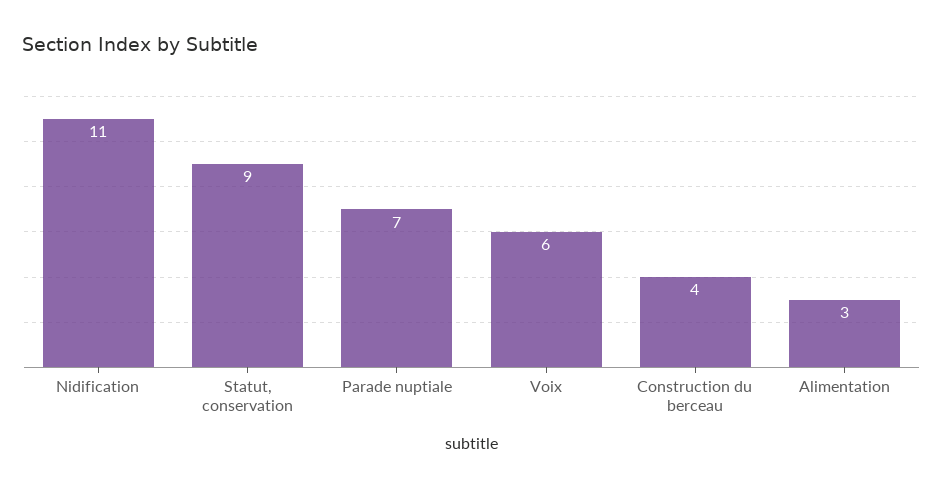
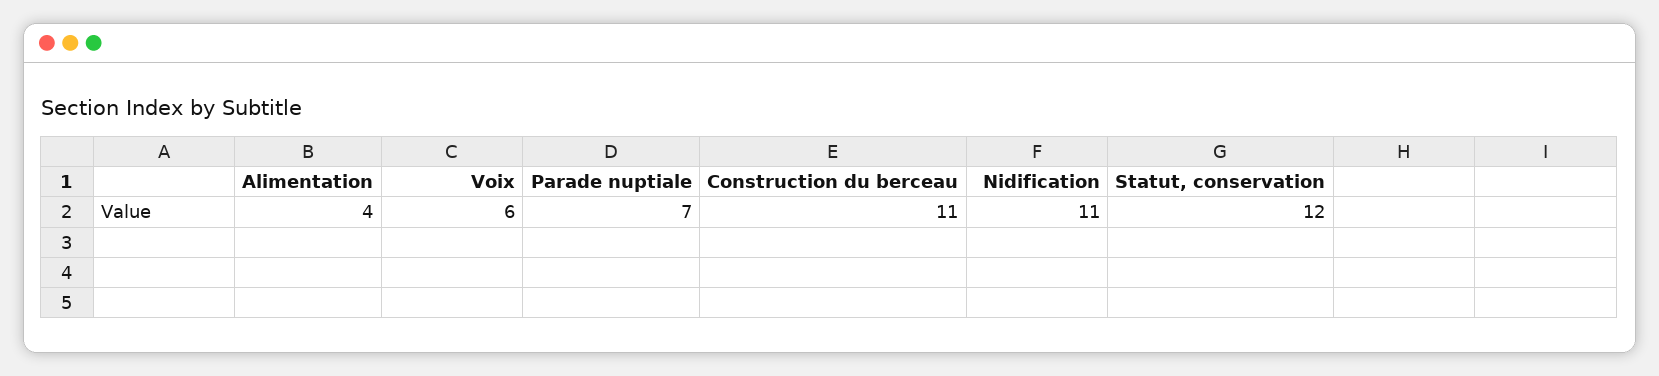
  {
    "Nidification": 11,
-   "Statut, conservation": 9,
+   "Statut, conservation": 12,
    "Parade nuptiale": 7,
    "Voix": 6,
-   "Construction du berceau": 4,
+   "Construction du berceau": 11,
-   "Alimentation": 3
+   "Alimentation": 4
  }

